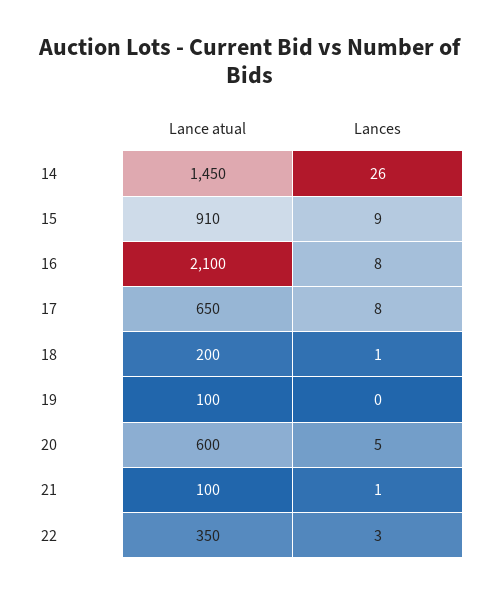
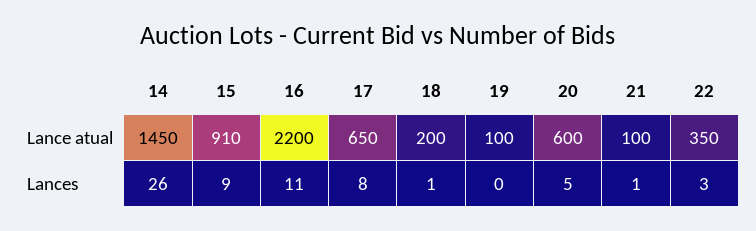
  {
    "Lance atual": {
      "14": 1450,
      "15": 910,
-     "16": 2100,
+     "16": 2200,
      "17": 650,
      "18": 200,
      "19": 100,
      "20": 600,
      "21": 100,
      "22": 350
    },
    "Lances": {
      "14": 26,
      "15": 9,
-     "16": 8,
+     "16": 11,
      "17": 8,
      "18": 1,
      "19": 0,
      "20": 5,
      "21": 1,
      "22": 3
    }
  }

